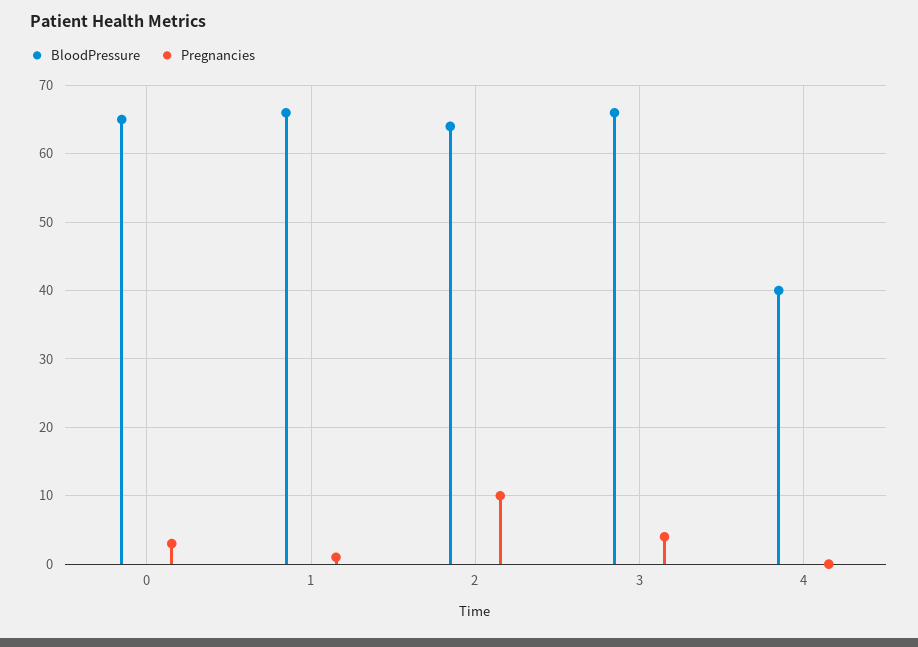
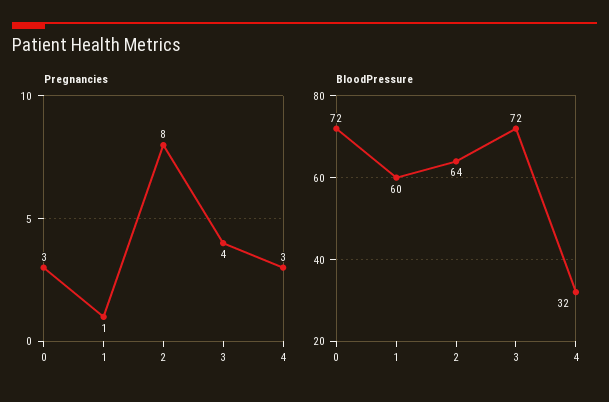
  {
    "BloodPressure": {
-     "0": 65,
+     "0": 72,
-     "1": 66,
+     "1": 60,
      "2": 64,
-     "3": 66,
+     "3": 72,
-     "4": 40
+     "4": 32
    },
    "Pregnancies": {
      "0": 3,
      "1": 1,
-     "2": 10,
+     "2": 8,
      "3": 4,
-     "4": 0
+     "4": 3
    }
  }

